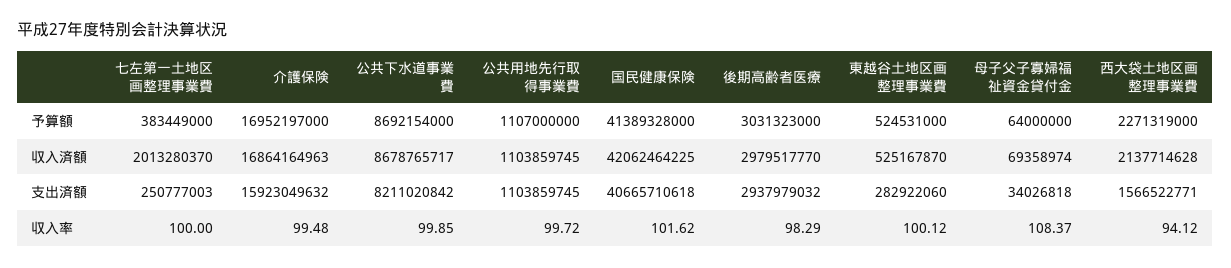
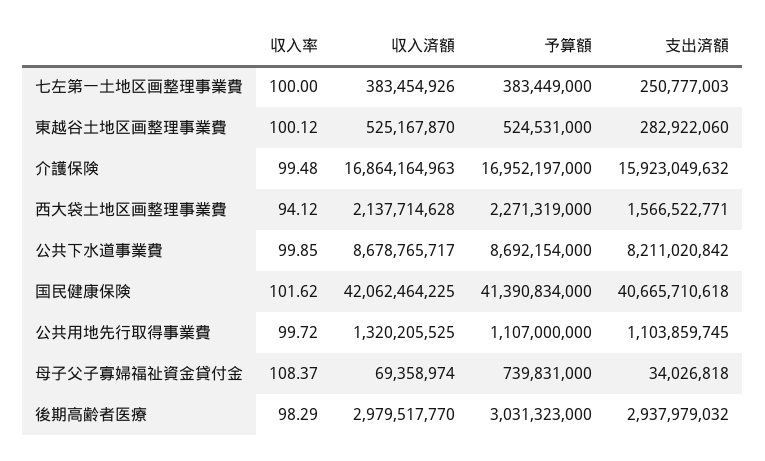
  {
    "七左第一土地区画整理事業費": {
      "予算額": 383449000,
-     "収入済額": 2013280370,
+     "収入済額": 383454926,
      "支出済額": 250777003,
      "収入率": 100
    },
    "介護保険": {
      "予算額": 16952197000,
      "収入済額": 16864164963,
      "支出済額": 15923049632,
      "収入率": 99.48
    },
    "公共下水道事業費": {
      "予算額": 8692154000,
      "収入済額": 8678765717,
      "支出済額": 8211020842,
      "収入率": 99.85
    },
    "公共用地先行取得事業費": {
      "予算額": 1107000000,
-     "収入済額": 1103859745,
+     "収入済額": 1320205525,
      "支出済額": 1103859745,
      "収入率": 99.72
    },
    "国民健康保険": {
-     "予算額": 41389328000,
+     "予算額": 41390834000,
      "収入済額": 42062464225,
      "支出済額": 40665710618,
      "収入率": 101.62
    },
    "後期高齢者医療": {
      "予算額": 3031323000,
      "収入済額": 2979517770,
      "支出済額": 2937979032,
      "収入率": 98.29
    },
    "東越谷土地区画整理事業費": {
      "予算額": 524531000,
      "収入済額": 525167870,
      "支出済額": 282922060,
      "収入率": 100.12
    },
    "母子父子寡婦福祉資金貸付金": {
-     "予算額": 64000000,
+     "予算額": 739831000,
      "収入済額": 69358974,
      "支出済額": 34026818,
      "収入率": 108.37
    },
    "西大袋土地区画整理事業費": {
      "予算額": 2271319000,
      "収入済額": 2137714628,
      "支出済額": 1566522771,
      "収入率": 94.12
    }
  }

